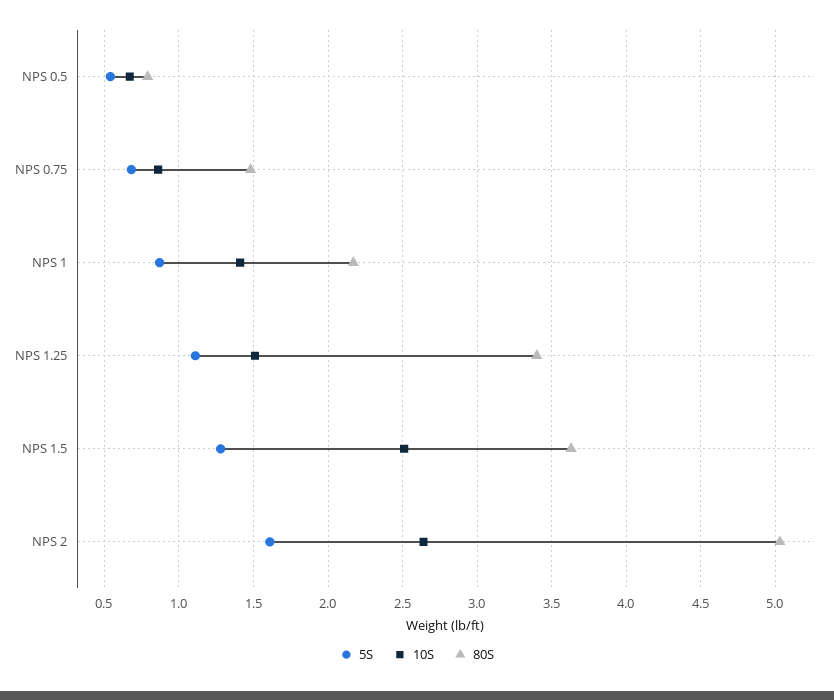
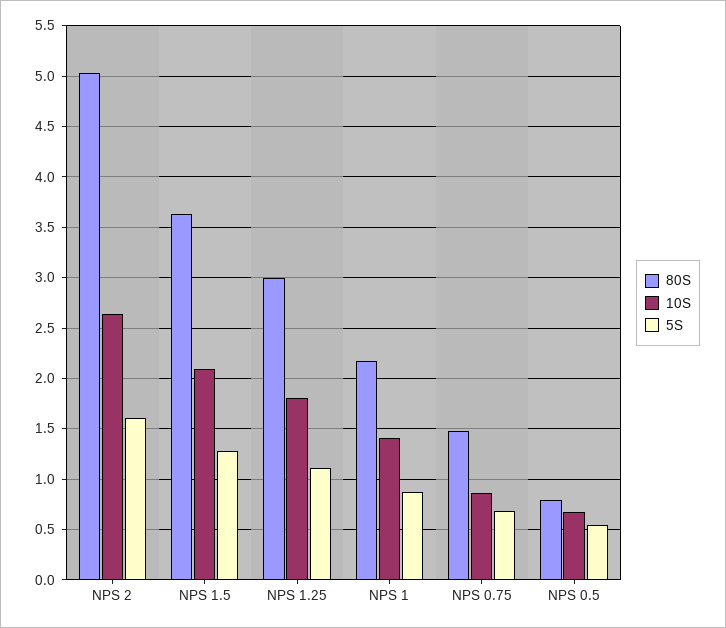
  {
    "5S": {
      "NPS 0.5": 0.55,
      "NPS 0.75": 0.7,
      "NPS 1": 0.85,
      "NPS 1.25": 1.1,
      "NPS 1.5": 1.3,
      "NPS 2": 1.6
    },
    "10S": {
      "NPS 0.5": 0.65,
      "NPS 0.75": 0.85,
      "NPS 1": 1.4,
-     "NPS 1.25": 1.5,
+     "NPS 1.25": 1.8,
-     "NPS 1.5": 2.5,
+     "NPS 1.5": 2.1,
      "NPS 2": 2.65
    },
    "80S": {
      "NPS 0.5": 0.8,
      "NPS 0.75": 1.5,
      "NPS 1": 2.15,
-     "NPS 1.25": 3.4,
+     "NPS 1.25": 3,
      "NPS 1.5": 3.65,
      "NPS 2": 5.05
    }
  }

